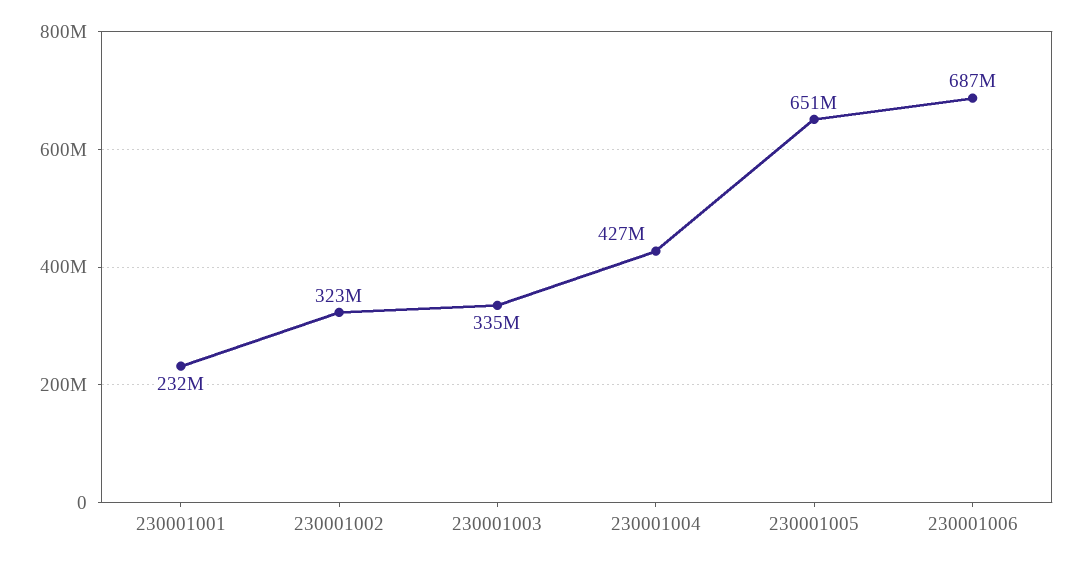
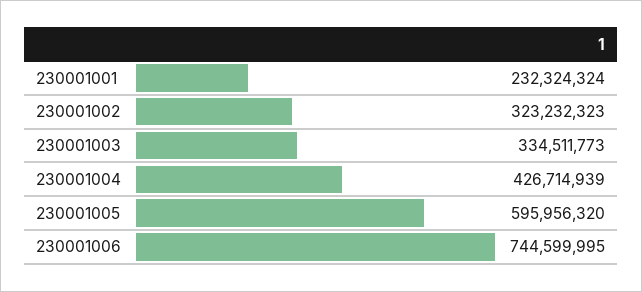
  {
    "230001001": 232324324,
    "230001002": 323232323,
    "230001003": 334511773,
    "230001004": 426714939,
-   "230001005": 651000000,
+   "230001005": 595956320,
-   "230001006": 687000000
+   "230001006": 744599995
  }

